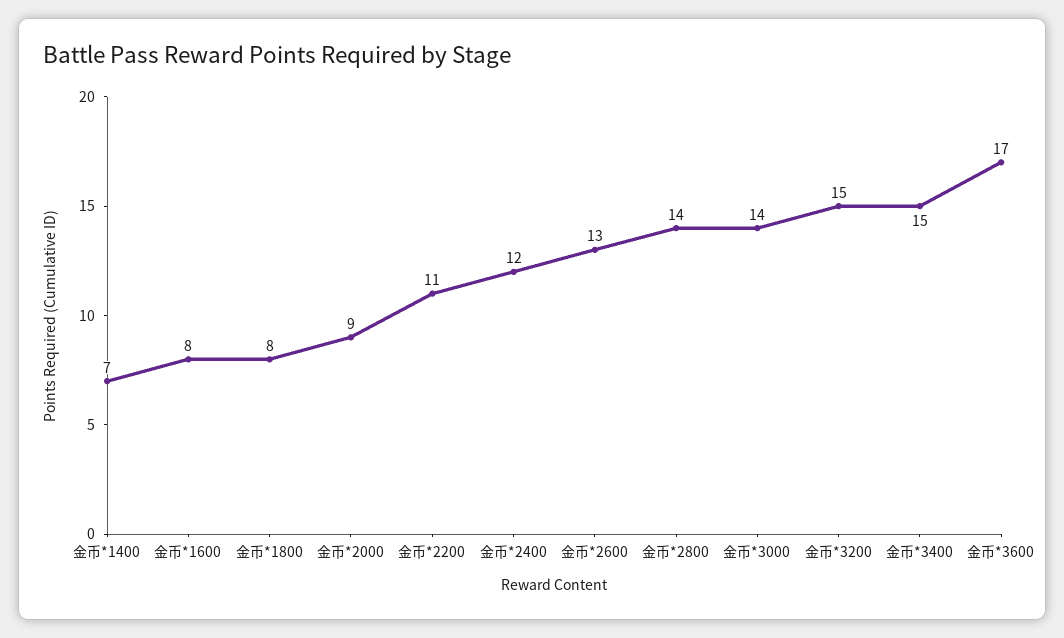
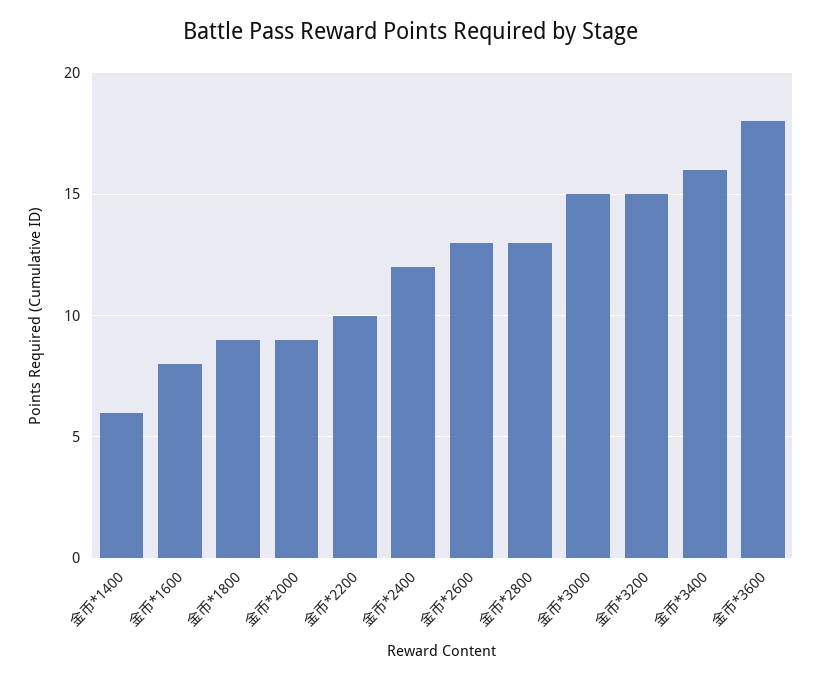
  {
-   "金币*1400": 7,
+   "金币*1400": 6,
    "金币*1600": 8,
-   "金币*1800": 8,
+   "金币*1800": 9,
    "金币*2000": 9,
-   "金币*2200": 11,
+   "金币*2200": 10,
    "金币*2400": 12,
    "金币*2600": 13,
-   "金币*2800": 14,
+   "金币*2800": 13,
-   "金币*3000": 14,
+   "金币*3000": 15,
    "金币*3200": 15,
-   "金币*3400": 15,
+   "金币*3400": 16,
-   "金币*3600": 17
+   "金币*3600": 18
  }

